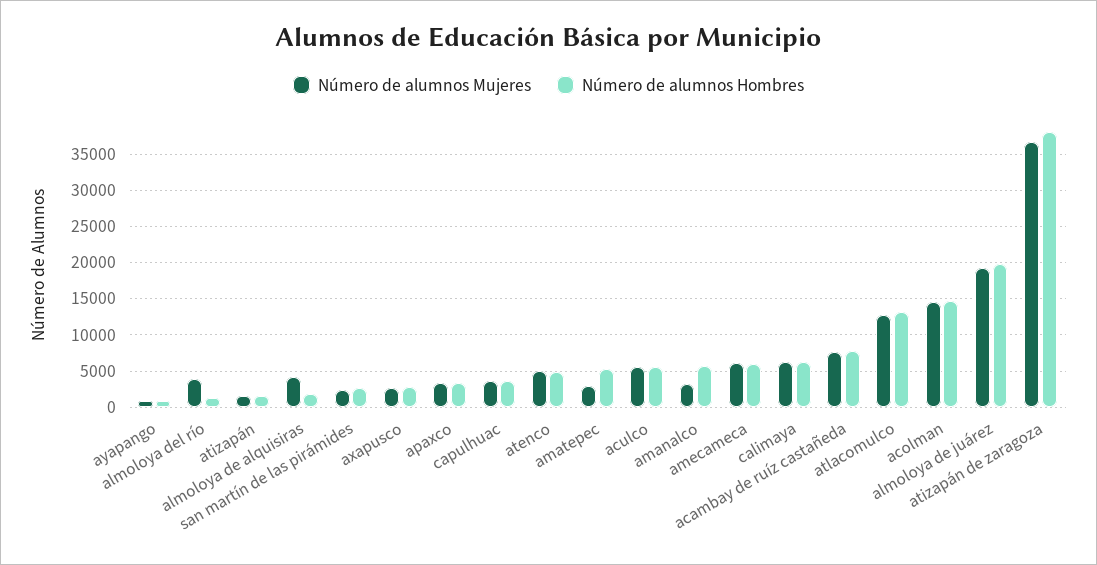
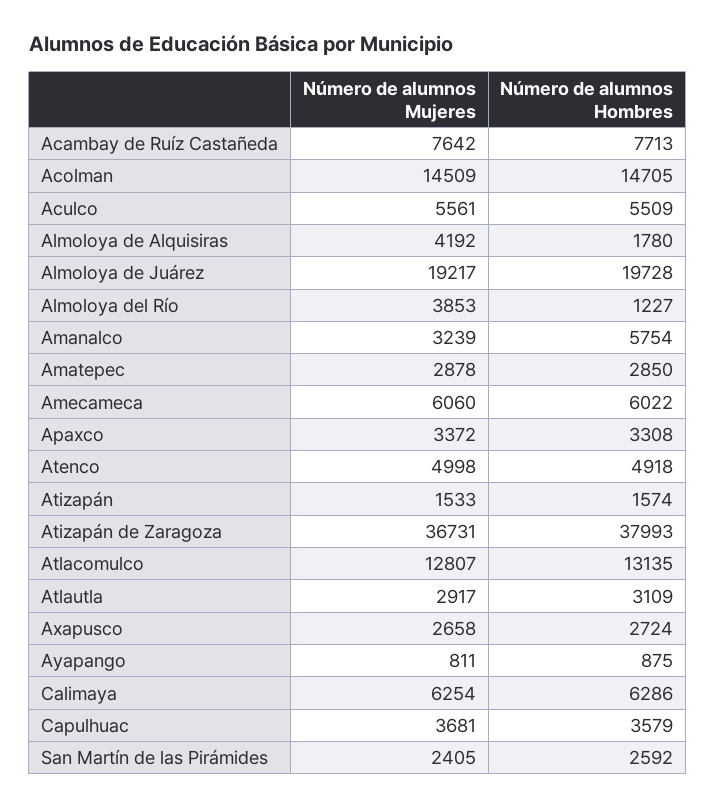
  {
    "Número de alumnos Mujeres": {
      "ayapango": 811,
      "almoloya del río": 3853,
      "atizapán": 1533,
      "almoloya de alquisiras": 4192,
      "san martín de las pirámides": 2405,
      "axapusco": 2658,
      "apaxco": 3372,
      "capulhuac": 3681,
      "atenco": 4998,
      "amatepec": 2878,
      "aculco": 5561,
      "amanalco": 3239,
      "amecameca": 6060,
      "calimaya": 6254,
      "acambay de ruíz castañeda": 7642,
      "atlacomulco": 12807,
      "acolman": 14509,
      "almoloya de juárez": 19217,
-     "atizapán de zaragoza": 36731
+     "atizapán de zaragoza": 36731,
+     "Atlautla": 2917
    },
    "Número de alumnos Hombres": {
      "ayapango": 875,
      "almoloya del río": 1227,
      "atizapán": 1574,
      "almoloya de alquisiras": 1780,
      "san martín de las pirámides": 2592,
      "axapusco": 2724,
      "apaxco": 3308,
      "capulhuac": 3579,
      "atenco": 4918,
-     "amatepec": 5000,
+     "amatepec": 2850,
      "aculco": 5509,
      "amanalco": 5754,
      "amecameca": 6022,
      "calimaya": 6286,
      "acambay de ruíz castañeda": 7713,
      "atlacomulco": 13135,
      "acolman": 14705,
      "almoloya de juárez": 19728,
-     "atizapán de zaragoza": 37993
+     "atizapán de zaragoza": 37993,
+     "Atlautla": 3109
    }
  }

